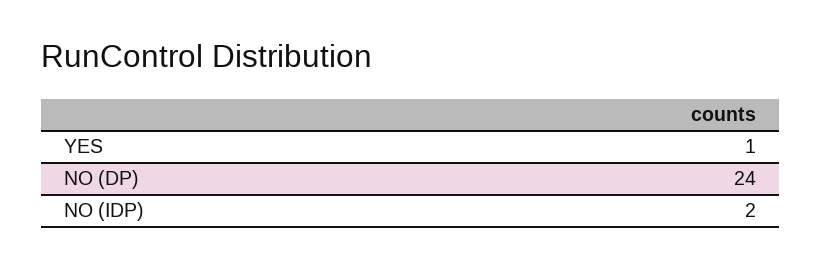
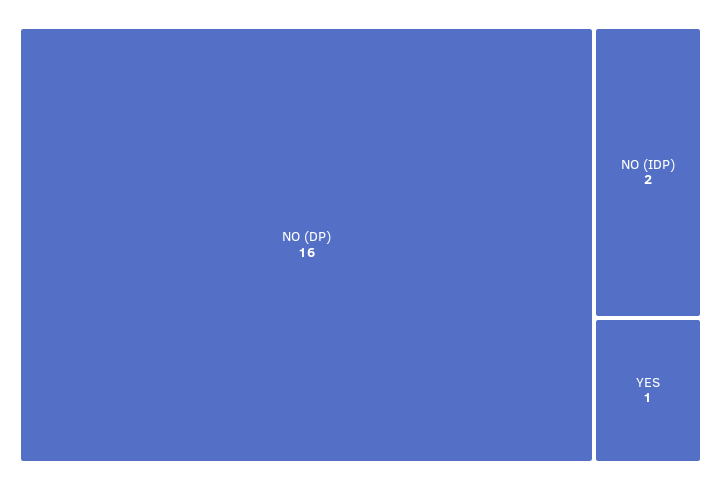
  {
    "YES": 1,
-   "NO (DP)": 24,
+   "NO (DP)": 16,
    "NO (IDP)": 2
  }

